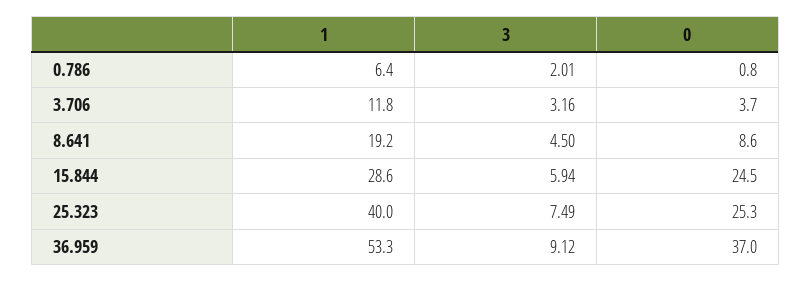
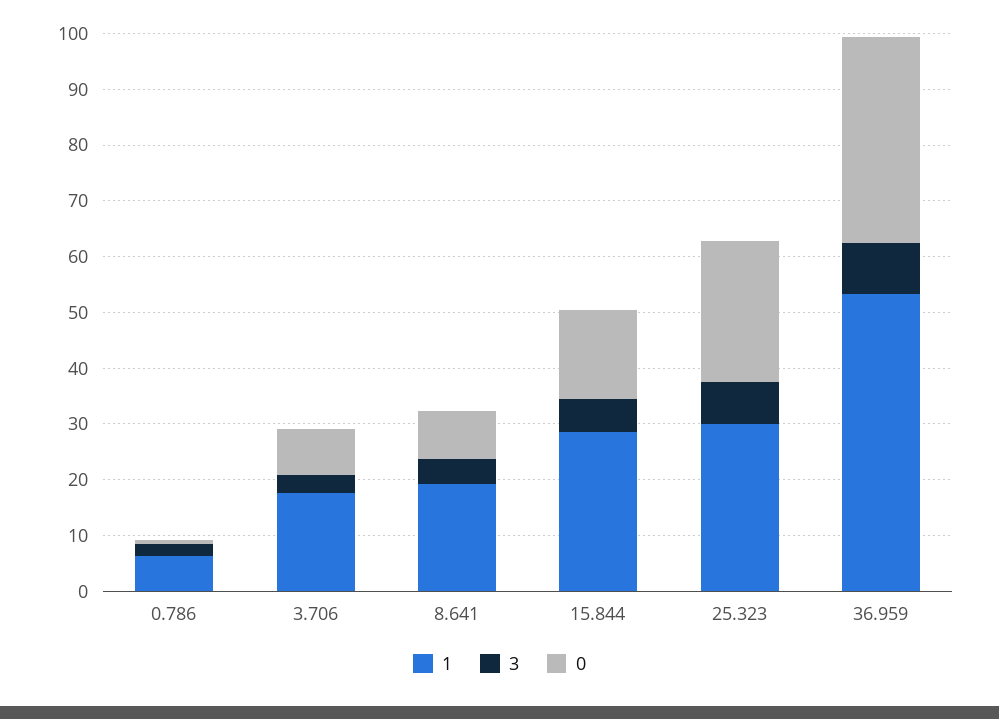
  {
    "1": {
      "0.786": 6.4,
-     "3.706": 11.8,
+     "3.706": 18,
      "8.641": 19.2,
      "15.844": 28.6,
-     "25.323": 40,
+     "25.323": 30,
      "36.959": 53.3
    },
    "3": {
      "0.786": 2.01,
      "3.706": 3.16,
      "8.641": 4.5,
      "15.844": 5.94,
      "25.323": 7.49,
      "36.959": 9.12
    },
    "0": {
      "0.786": 0.8,
-     "3.706": 3.7,
+     "3.706": 8,
      "8.641": 8.6,
-     "15.844": 24.5,
+     "15.844": 16,
      "25.323": 25.3,
      "36.959": 37
    }
  }

